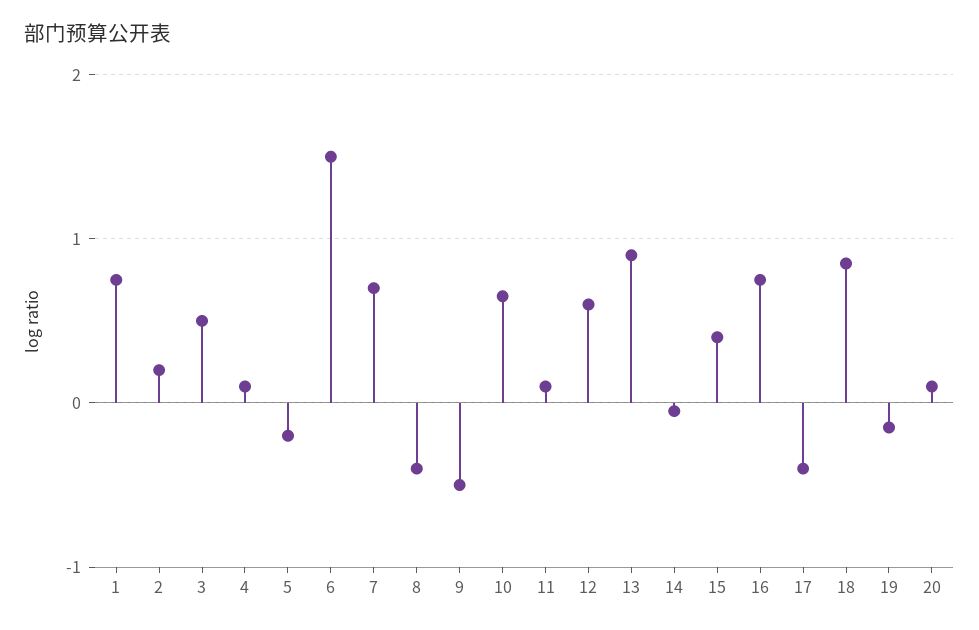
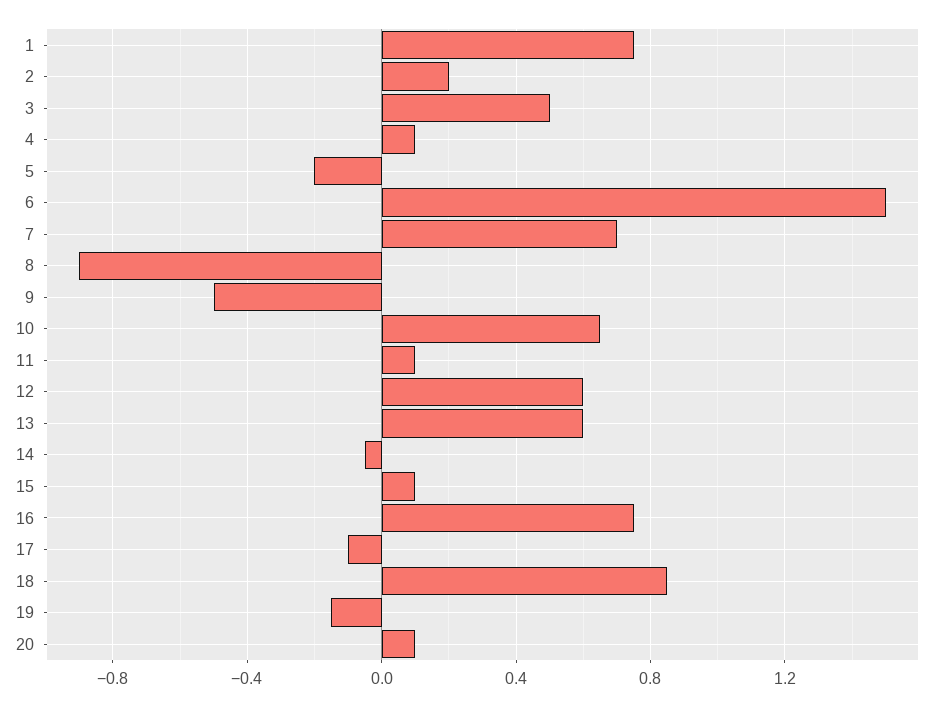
  {
    "1": 0.75,
    "2": 0.2,
    "3": 0.5,
    "4": 0.1,
    "5": -0.2,
    "6": 1.5,
    "7": 0.7,
-   "8": -0.4,
+   "8": -0.9,
    "9": -0.5,
    "10": 0.65,
    "11": 0.1,
    "12": 0.6,
-   "13": 0.9,
+   "13": 0.6,
    "14": -0.05,
-   "15": 0.4,
+   "15": 0.1,
    "16": 0.75,
-   "17": -0.4,
+   "17": -0.1,
    "18": 0.85,
    "19": -0.15,
    "20": 0.1
  }

